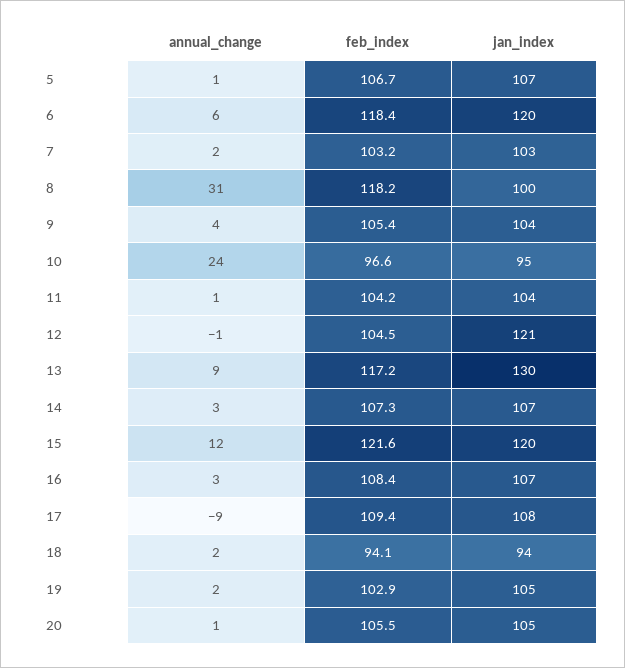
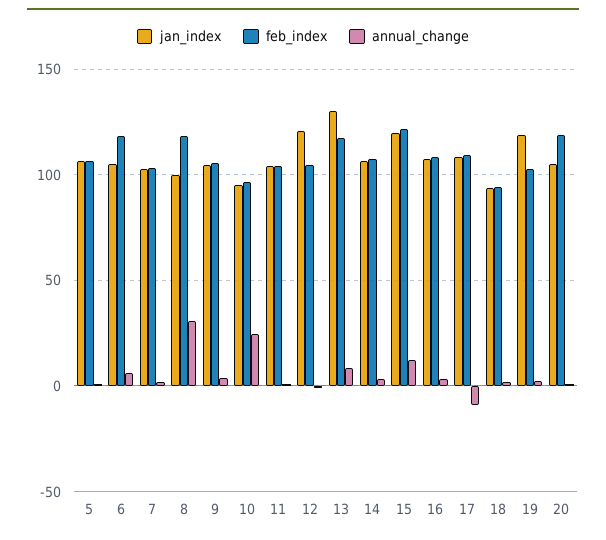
  {
    "annual_change": {
      "5": 1,
      "6": 6,
      "7": 2,
      "8": 31,
      "9": 4,
      "10": 24,
      "11": 1,
      "12": -1,
      "13": 9,
      "14": 3,
      "15": 12,
      "16": 3,
      "17": -9,
      "18": 2,
      "19": 2,
      "20": 1
    },
    "feb_index": {
      "5": 106.7,
      "6": 118.4,
      "7": 103.2,
      "8": 118.2,
      "9": 105.4,
      "10": 96.6,
      "11": 104.2,
      "12": 104.5,
      "13": 117.2,
      "14": 107.3,
      "15": 121.6,
      "16": 108.4,
      "17": 109.4,
      "18": 94.1,
      "19": 102.9,
-     "20": 105.5
+     "20": 120
    },
    "jan_index": {
      "5": 107,
-     "6": 120,
+     "6": 105,
      "7": 103,
      "8": 100,
      "9": 104,
      "10": 95,
      "11": 104,
      "12": 121,
      "13": 130,
      "14": 107,
      "15": 120,
      "16": 107,
      "17": 108,
      "18": 94,
-     "19": 105,
+     "19": 120,
      "20": 105
    }
  }

